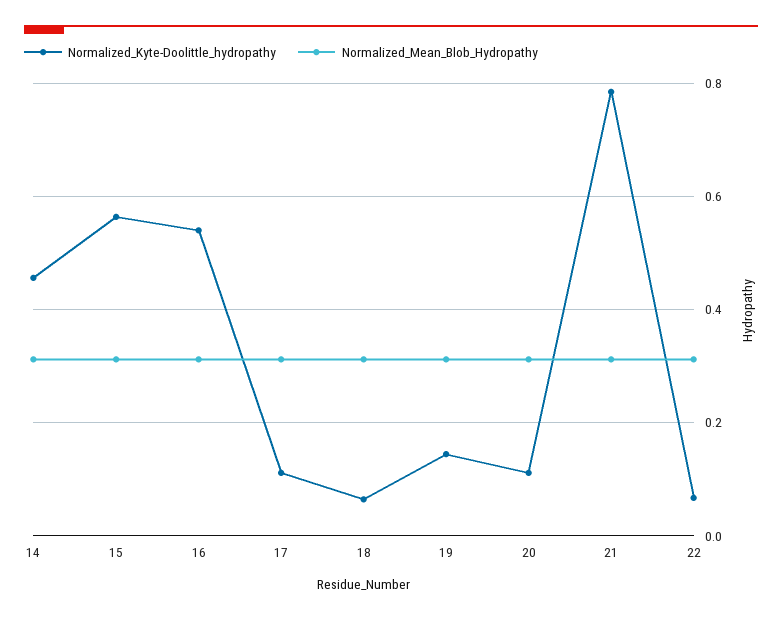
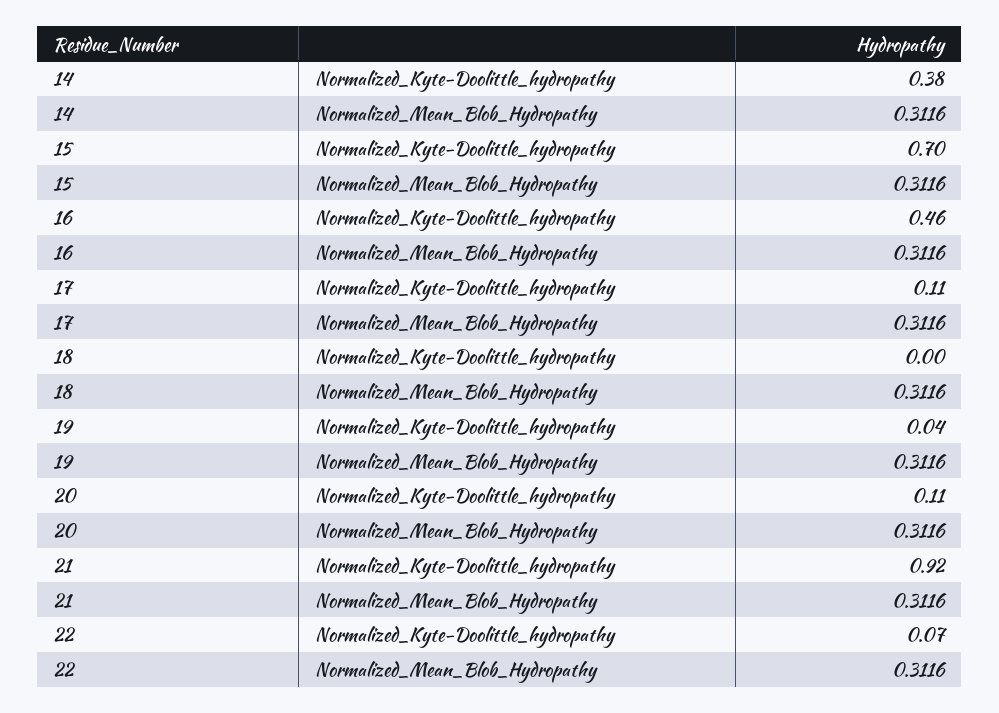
  {
    "Normalized_Kyte-Doolittle_hydropathy": {
-     "14": 0.46,
+     "14": 0.38,
-     "15": 0.56,
+     "15": 0.7,
-     "16": 0.54,
+     "16": 0.46,
      "17": 0.11,
-     "18": 0.06,
+     "18": 0,
-     "19": 0.14,
+     "19": 0.04,
      "20": 0.11,
-     "21": 0.78,
+     "21": 0.92,
      "22": 0.07
    },
    "Normalized_Mean_Blob_Hydropathy": {
      "14": 0.3116,
      "15": 0.3116,
      "16": 0.3116,
      "17": 0.3116,
      "18": 0.3116,
      "19": 0.3116,
      "20": 0.3116,
      "21": 0.3116,
      "22": 0.3116
    }
  }

